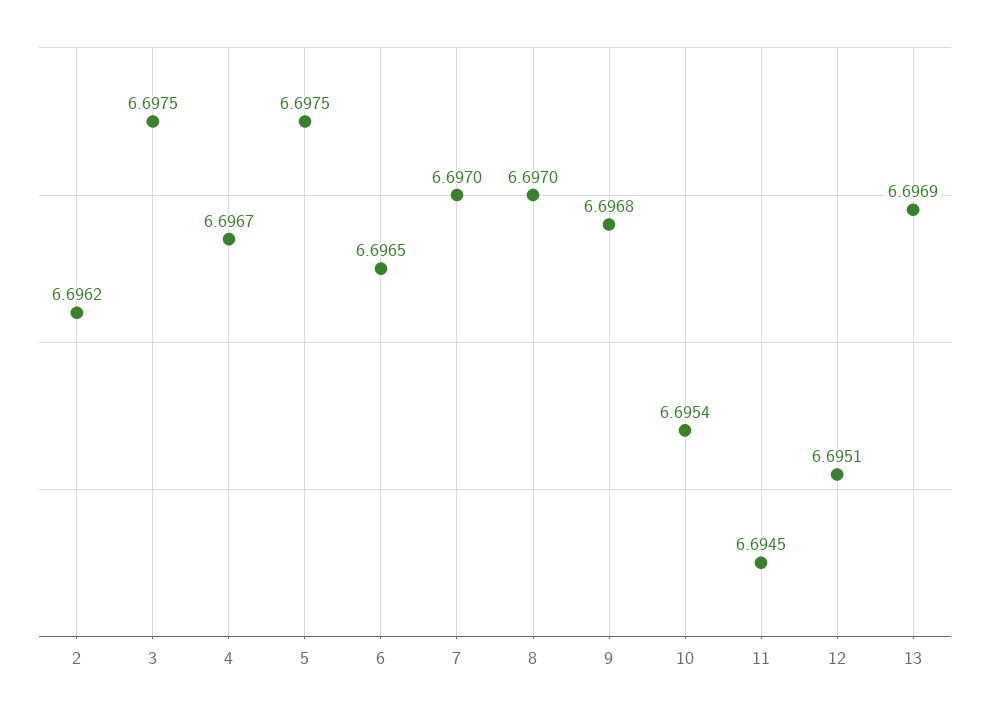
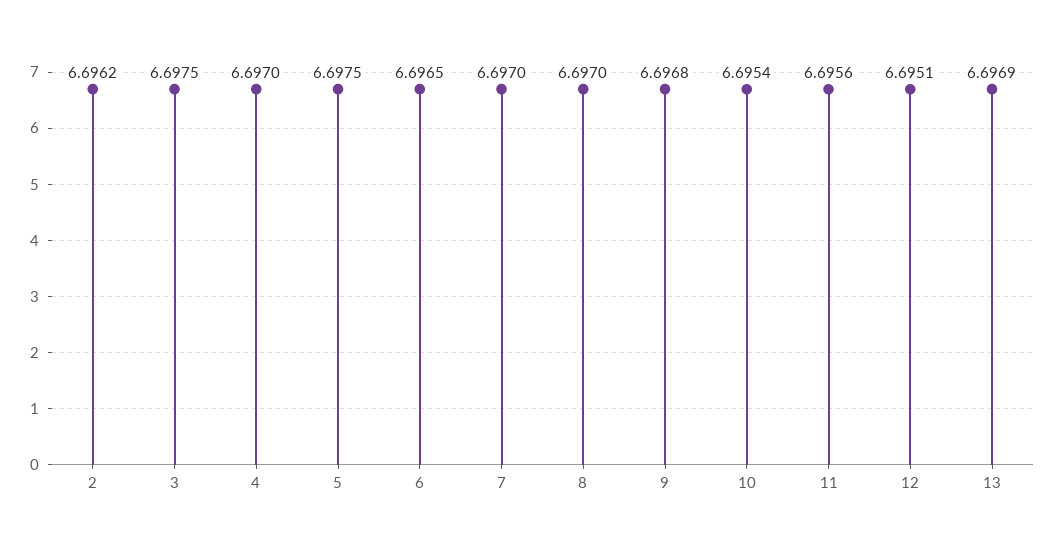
  {
    "2": 6.6962,
    "3": 6.6975,
-   "4": 6.6967,
+   "4": 6.697,
    "5": 6.6975,
    "6": 6.6965,
    "7": 6.697,
    "8": 6.697,
    "9": 6.6968,
    "10": 6.6954,
-   "11": 6.6945,
+   "11": 6.6956,
    "12": 6.6951,
    "13": 6.6969
  }

